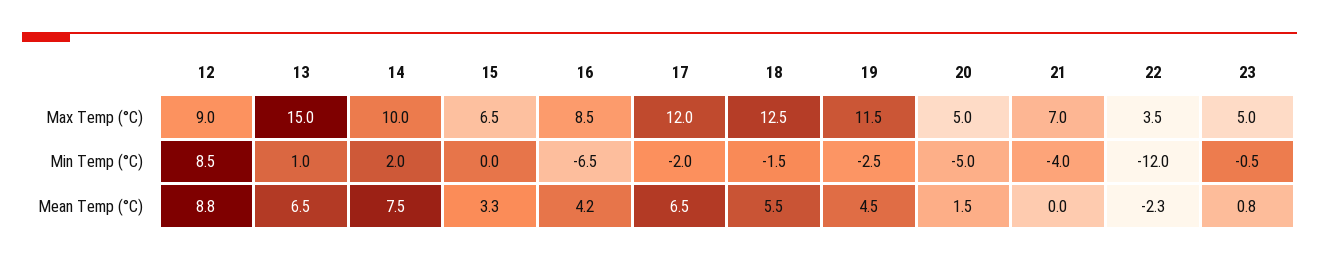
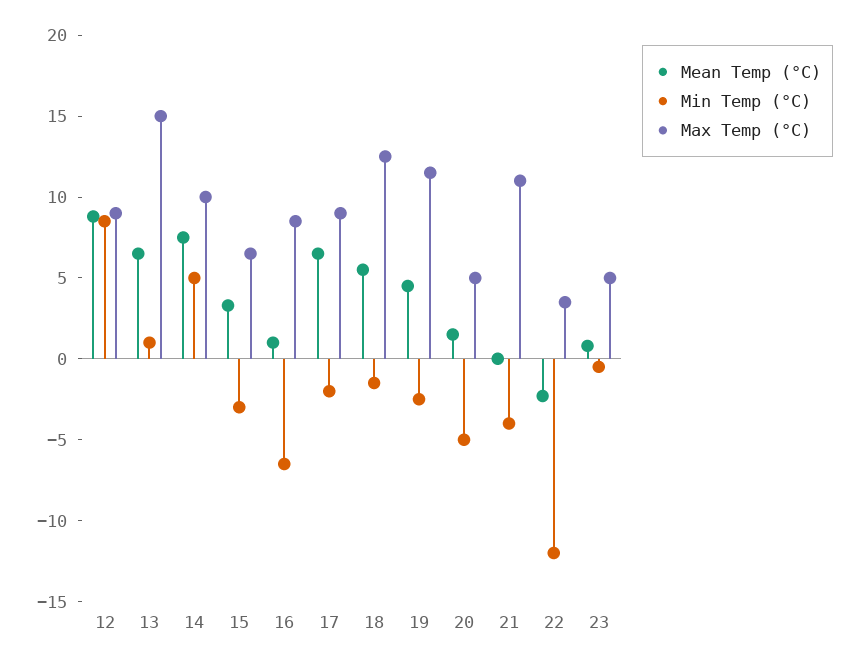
  {
    "Max Temp (°C)": {
      "12": 9,
      "13": 15,
      "14": 10,
      "15": 6.5,
      "16": 8.5,
-     "17": 12,
+     "17": 9,
      "18": 12.5,
      "19": 11.5,
      "20": 5,
-     "21": 7,
+     "21": 11,
      "22": 3.5,
      "23": 5
    },
    "Min Temp (°C)": {
      "12": 8.5,
      "13": 1,
-     "14": 2,
+     "14": 5,
-     "15": 0,
+     "15": -3,
      "16": -6.5,
      "17": -2,
      "18": -1.5,
      "19": -2.5,
      "20": -5,
      "21": -4,
      "22": -12,
      "23": -0.5
    },
    "Mean Temp (°C)": {
      "12": 8.8,
      "13": 6.5,
      "14": 7.5,
      "15": 3.3,
-     "16": 4.2,
+     "16": 1,
      "17": 6.5,
      "18": 5.5,
      "19": 4.5,
      "20": 1.5,
      "21": 0,
      "22": -2.3,
      "23": 0.8
    }
  }

